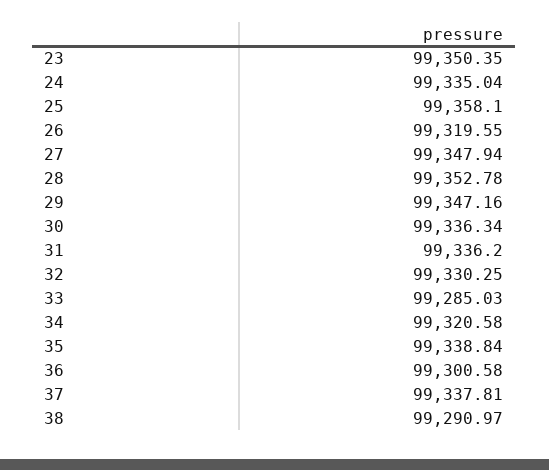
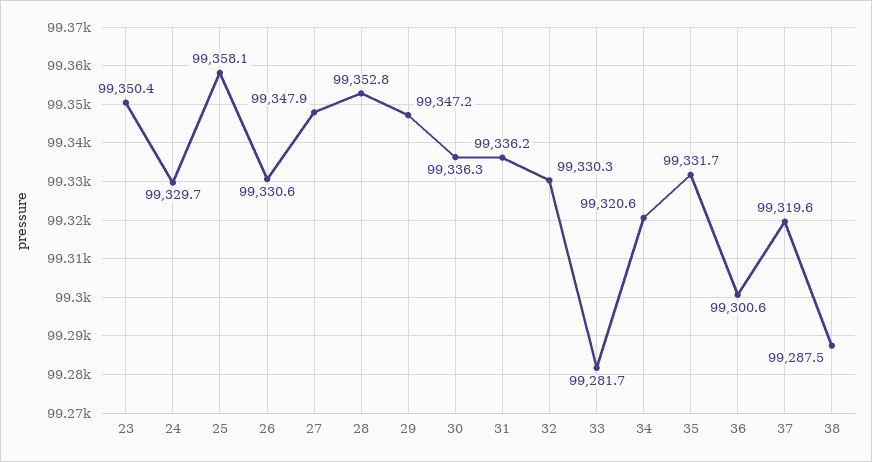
  {
    "23": 99350.35,
-   "24": 99335.04,
+   "24": 99329.7,
    "25": 99358.1,
-   "26": 99319.55,
+   "26": 99330.6,
    "27": 99347.94,
    "28": 99352.78,
    "29": 99347.16,
    "30": 99336.34,
    "31": 99336.2,
    "32": 99330.25,
-   "33": 99285.03,
+   "33": 99281.7,
    "34": 99320.58,
-   "35": 99338.84,
+   "35": 99331.7,
    "36": 99300.58,
-   "37": 99337.81,
+   "37": 99319.6,
-   "38": 99290.97
+   "38": 99287.5
  }

